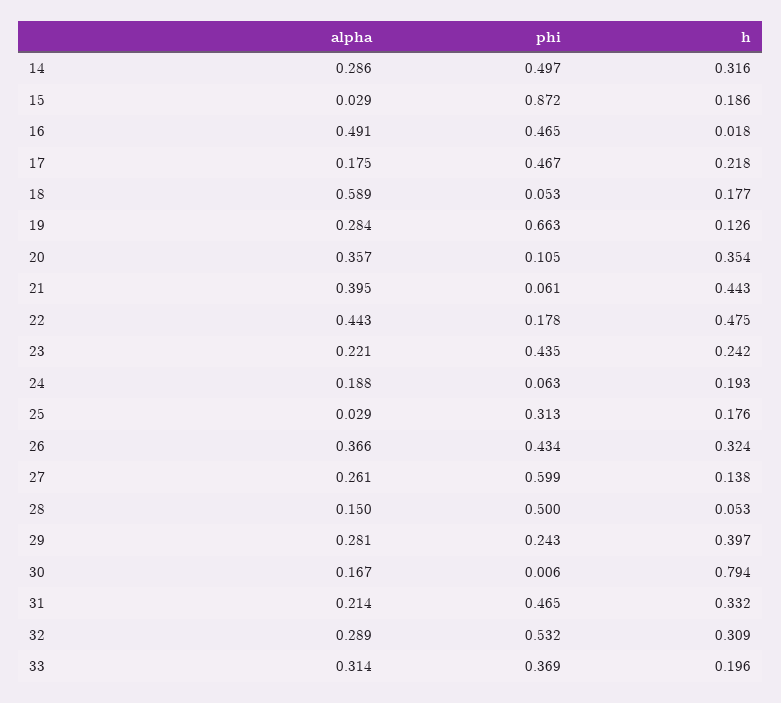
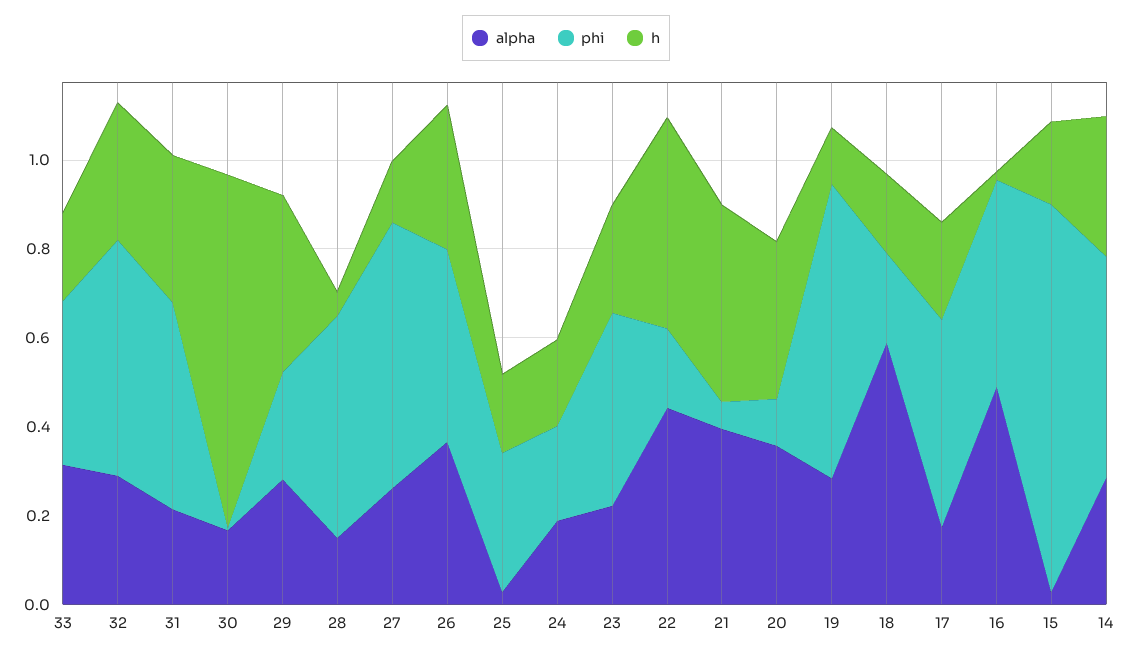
  {
    "alpha": {
      "14": 0.286,
      "15": 0.029,
      "16": 0.491,
      "17": 0.175,
      "18": 0.589,
      "19": 0.284,
      "20": 0.357,
      "21": 0.395,
      "22": 0.443,
      "23": 0.221,
      "24": 0.188,
      "25": 0.029,
      "26": 0.366,
      "27": 0.261,
      "28": 0.15,
      "29": 0.281,
      "30": 0.167,
      "31": 0.214,
      "32": 0.289,
      "33": 0.314
    },
    "phi": {
      "14": 0.497,
      "15": 0.872,
      "16": 0.465,
      "17": 0.467,
-     "18": 0.053,
+     "18": 0.2,
      "19": 0.663,
      "20": 0.105,
      "21": 0.061,
      "22": 0.178,
      "23": 0.435,
-     "24": 0.063,
+     "24": 0.2,
      "25": 0.313,
      "26": 0.434,
      "27": 0.599,
      "28": 0.5,
      "29": 0.243,
      "30": 0.006,
      "31": 0.465,
      "32": 0.532,
      "33": 0.369
    },
    "h": {
      "14": 0.316,
      "15": 0.186,
      "16": 0.018,
      "17": 0.218,
      "18": 0.177,
      "19": 0.126,
      "20": 0.354,
      "21": 0.443,
      "22": 0.475,
      "23": 0.242,
      "24": 0.193,
      "25": 0.176,
      "26": 0.324,
      "27": 0.138,
      "28": 0.053,
      "29": 0.397,
      "30": 0.794,
      "31": 0.332,
      "32": 0.309,
      "33": 0.196
    }
  }

